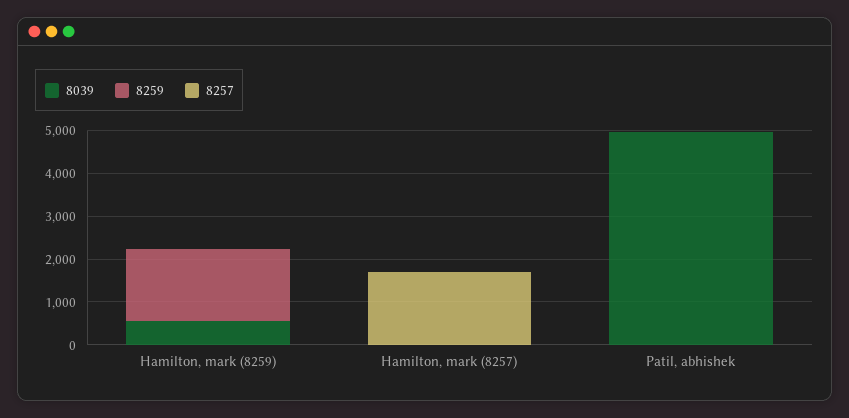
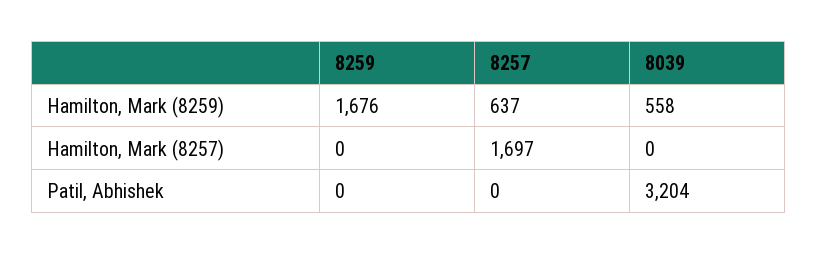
  {
    "8039": {
      "Hamilton, mark (8259)": 558,
      "Hamilton, mark (8257)": 0,
-     "Patil, abhishek": 5000
+     "Patil, abhishek": 3204
    },
    "8259": {
      "Hamilton, mark (8259)": 1676,
      "Hamilton, mark (8257)": 0,
      "Patil, abhishek": 0
    },
    "8257": {
-     "Hamilton, mark (8259)": 0,
+     "Hamilton, mark (8259)": 637,
      "Hamilton, mark (8257)": 1697,
      "Patil, abhishek": 0
    }
  }

